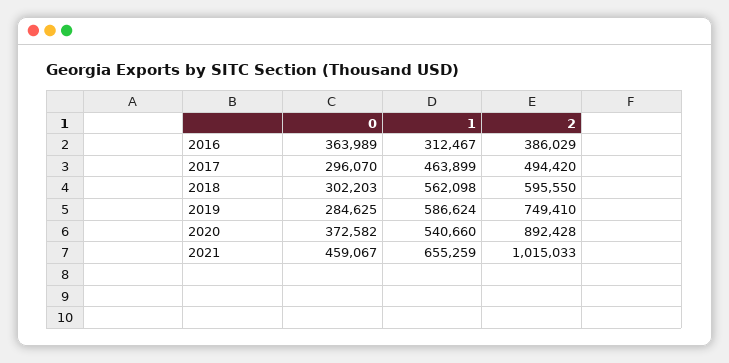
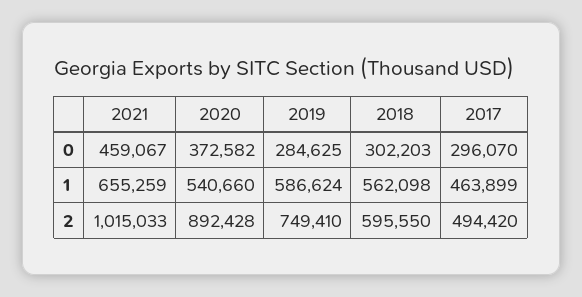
  {
    "0": {
-     "2016": 363989,
      "2017": 296070,
      "2018": 302203,
      "2019": 284625,
      "2020": 372582,
      "2021": 459067
    },
    "1": {
-     "2016": 312467,
      "2017": 463899,
      "2018": 562098,
      "2019": 586624,
      "2020": 540660,
      "2021": 655259
    },
    "2": {
-     "2016": 386029,
      "2017": 494420,
      "2018": 595550,
      "2019": 749410,
      "2020": 892428,
      "2021": 1015033
    }
  }

